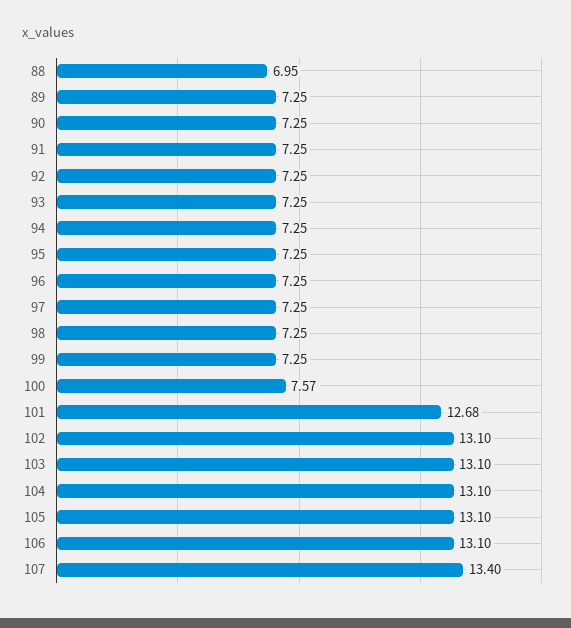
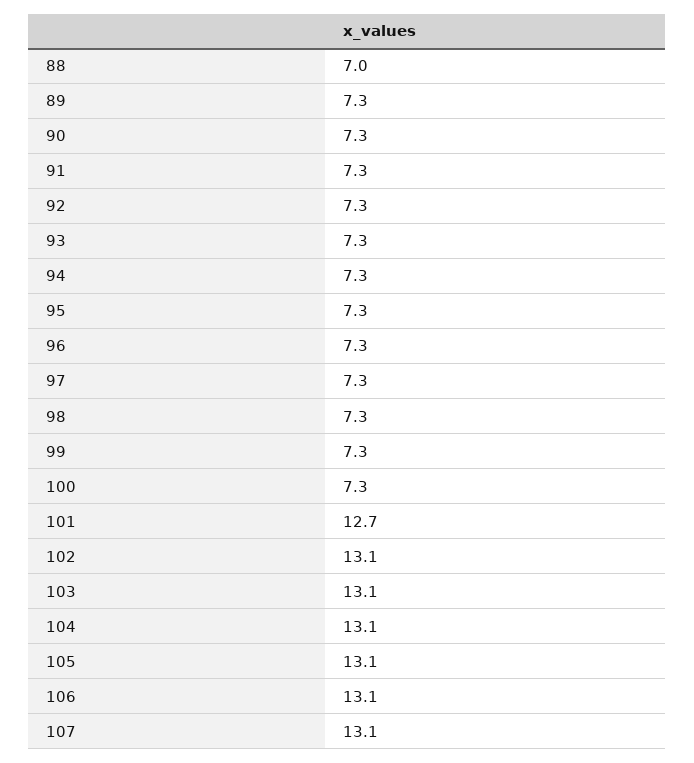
  {
    "88": 6.95,
    "89": 7.25,
    "90": 7.25,
    "91": 7.25,
    "92": 7.25,
    "93": 7.25,
    "94": 7.25,
    "95": 7.25,
    "96": 7.25,
    "97": 7.25,
    "98": 7.25,
    "99": 7.25,
-   "100": 7.57,
+   "100": 7.3,
    "101": 12.68,
    "102": 13.1,
    "103": 13.1,
    "104": 13.1,
    "105": 13.1,
    "106": 13.1,
-   "107": 13.4
+   "107": 13.1
  }

